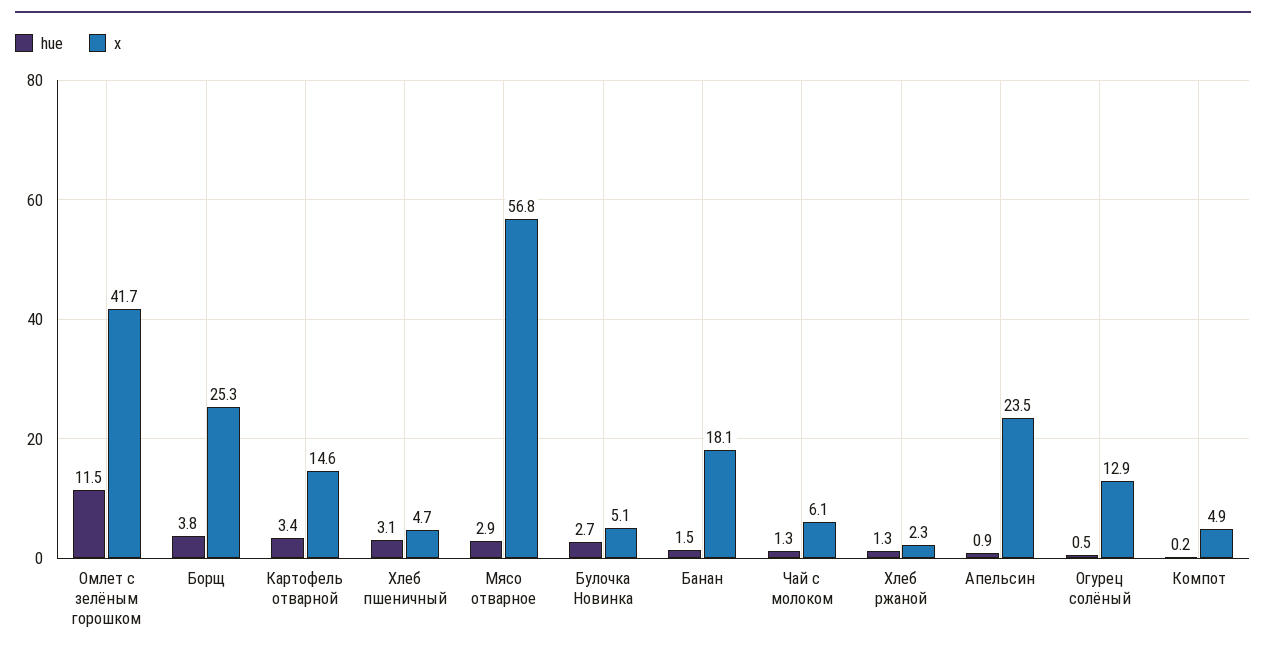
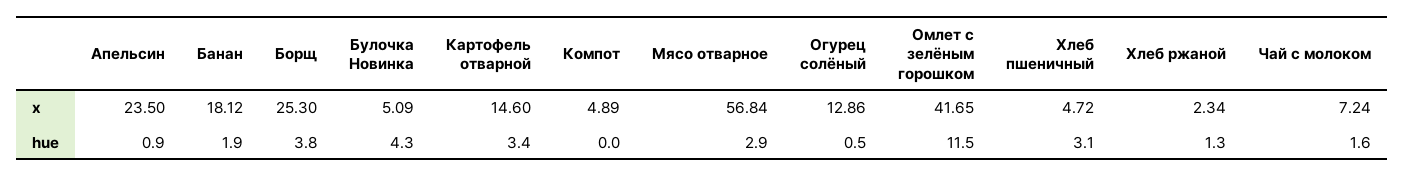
  {
    "hue": {
      "Омлет с зелёным горошком": 11.5,
      "Борщ": 3.8,
      "Картофель отварной": 3.4,
      "Хлеб пшеничный": 3.1,
      "Мясо отварное": 2.9,
-     "Булочка Новинка": 2.7,
+     "Булочка Новинка": 4.3,
-     "Банан": 1.5,
+     "Банан": 1.9,
-     "Чай с молоком": 1.3,
+     "Чай с молоком": 1.6,
      "Хлеб ржаной": 1.3,
      "Апельсин": 0.9,
      "Огурец солёный": 0.5,
-     "Компот": 0.2
+     "Компот": 0
    },
    "x": {
      "Омлет с зелёным горошком": 41.65,
      "Борщ": 25.3,
      "Картофель отварной": 14.6,
      "Хлеб пшеничный": 4.72,
      "Мясо отварное": 56.84,
      "Булочка Новинка": 5.09,
      "Банан": 18.12,
-     "Чай с молоком": 6.1,
+     "Чай с молоком": 7.24,
      "Хлеб ржаной": 2.34,
      "Апельсин": 23.5,
      "Огурец солёный": 12.86,
      "Компот": 4.89
    }
  }

